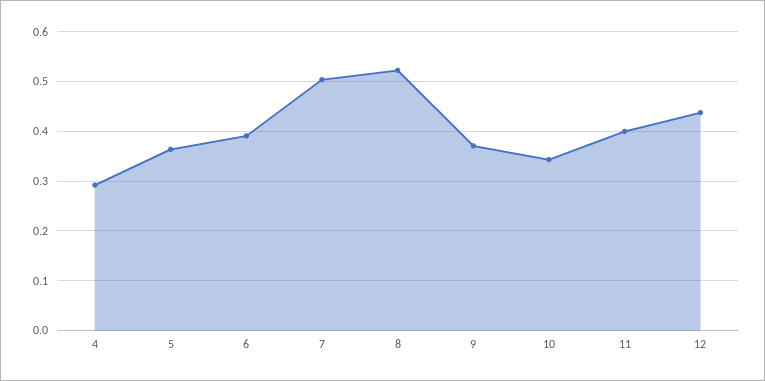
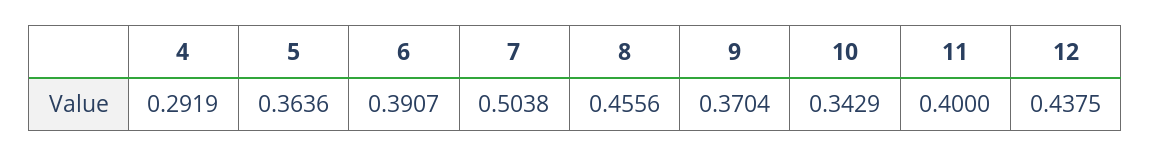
  {
    "4": 0.2919,
    "5": 0.3636,
    "6": 0.3907,
    "7": 0.5038,
-   "8": 0.52,
+   "8": 0.4556,
    "9": 0.3704,
    "10": 0.3429,
    "11": 0.4,
    "12": 0.4375
  }

